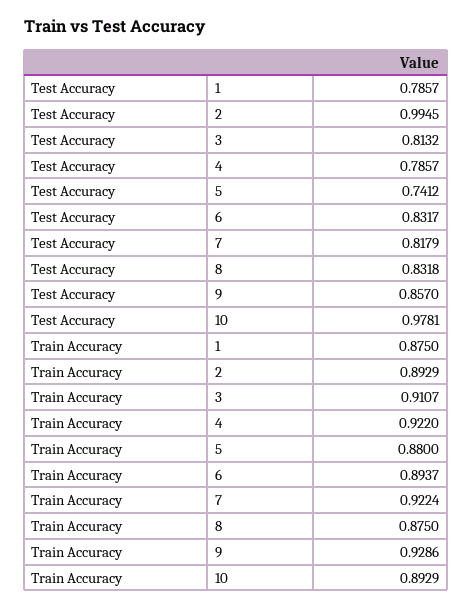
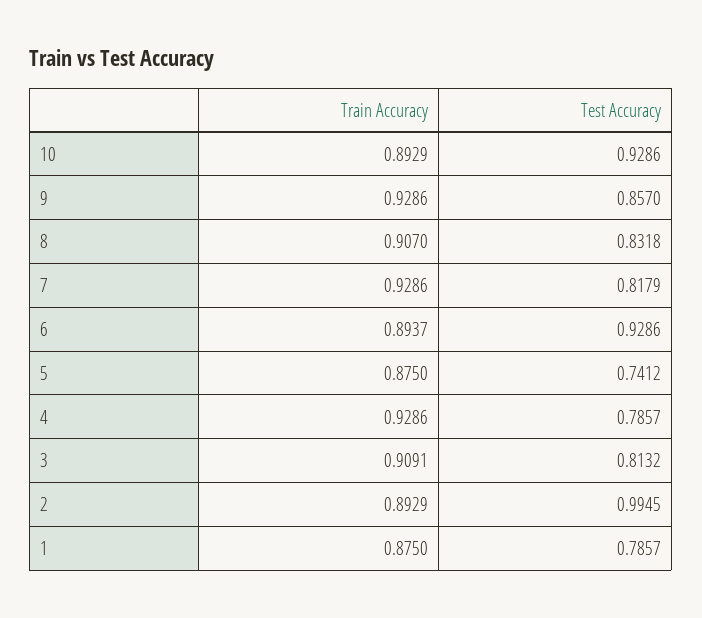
  {
    "Test Accuracy": {
      "1": 0.7857,
      "2": 0.9945,
      "3": 0.8132,
      "4": 0.7857,
      "5": 0.7412,
-     "6": 0.8317,
+     "6": 0.9286,
      "7": 0.8179,
      "8": 0.8318,
      "9": 0.857,
-     "10": 0.9781
+     "10": 0.9286
    },
    "Train Accuracy": {
      "1": 0.875,
      "2": 0.8929,
-     "3": 0.9107,
+     "3": 0.9091,
-     "4": 0.922,
+     "4": 0.9286,
-     "5": 0.88,
+     "5": 0.875,
      "6": 0.8937,
-     "7": 0.9224,
+     "7": 0.9286,
-     "8": 0.875,
+     "8": 0.907,
      "9": 0.9286,
      "10": 0.8929
    }
  }

